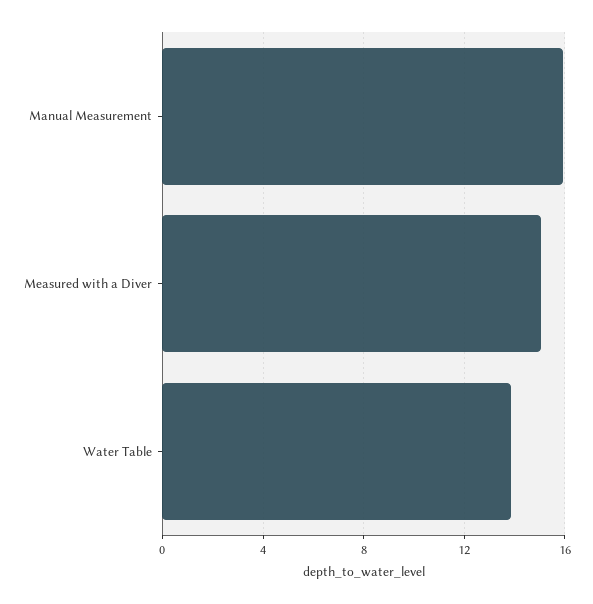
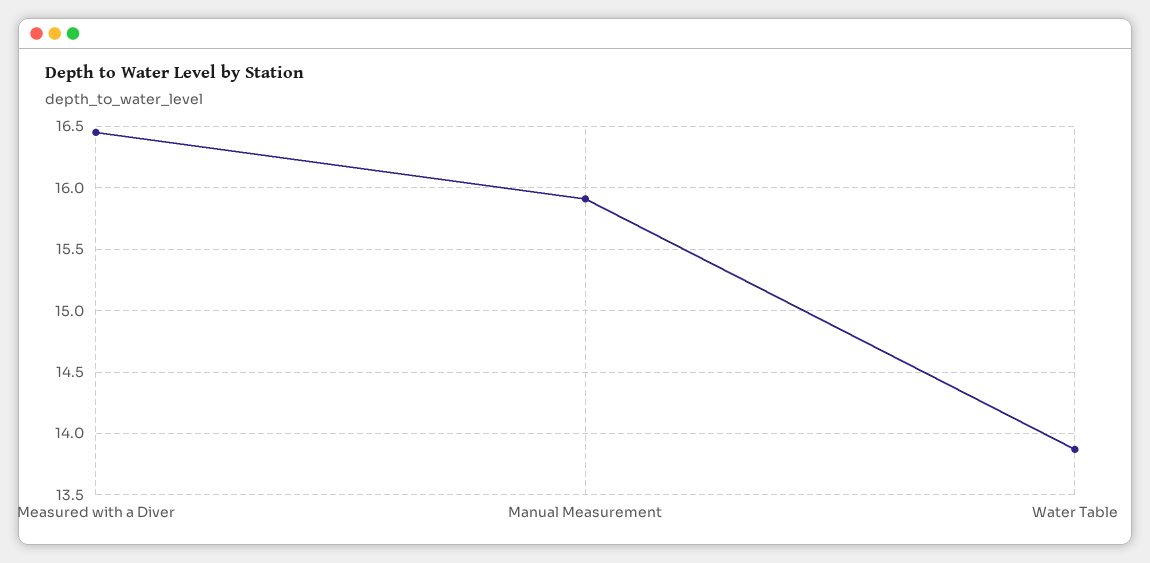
  {
    "Manual Measurement": 15.9,
-   "Measured with a Diver": 15,
+   "Measured with a Diver": 16.45,
    "Water Table": 13.85
  }

